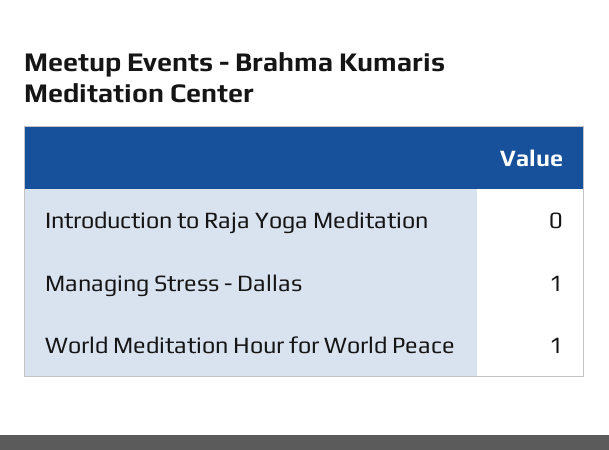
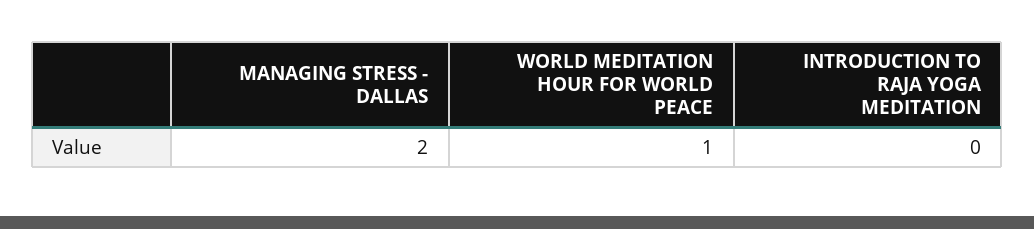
  {
    "Introduction to Raja Yoga Meditation": 0,
-   "Managing Stress - Dallas": 1,
+   "Managing Stress - Dallas": 2,
    "World Meditation Hour for World Peace": 1
  }

